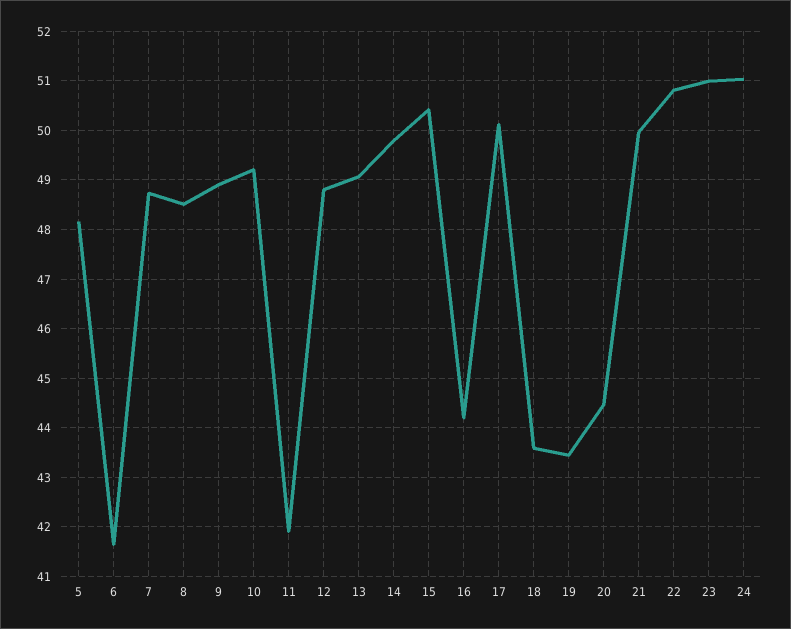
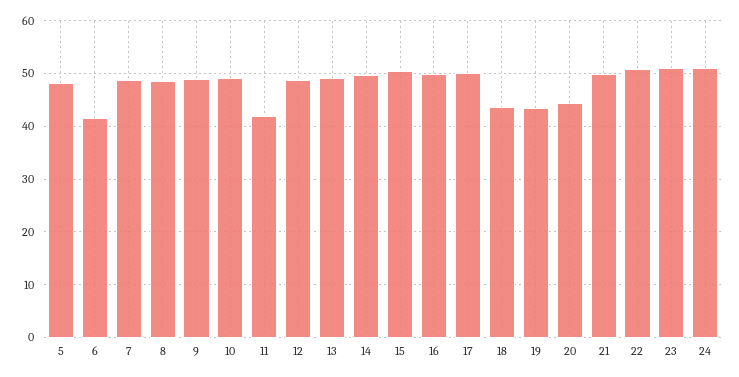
  {
    "5": 48.2,
    "6": 41.6,
    "7": 48.8,
    "8": 48.6,
    "9": 49,
    "10": 49.2,
    "11": 42,
    "12": 48.8,
    "13": 49,
    "14": 49.8,
    "15": 50.4,
-   "16": 44.2,
+   "16": 50,
    "17": 50.2,
    "18": 43.6,
    "19": 43.4,
    "20": 44.4,
    "21": 50,
    "22": 50.8,
    "23": 51,
    "24": 51
  }

